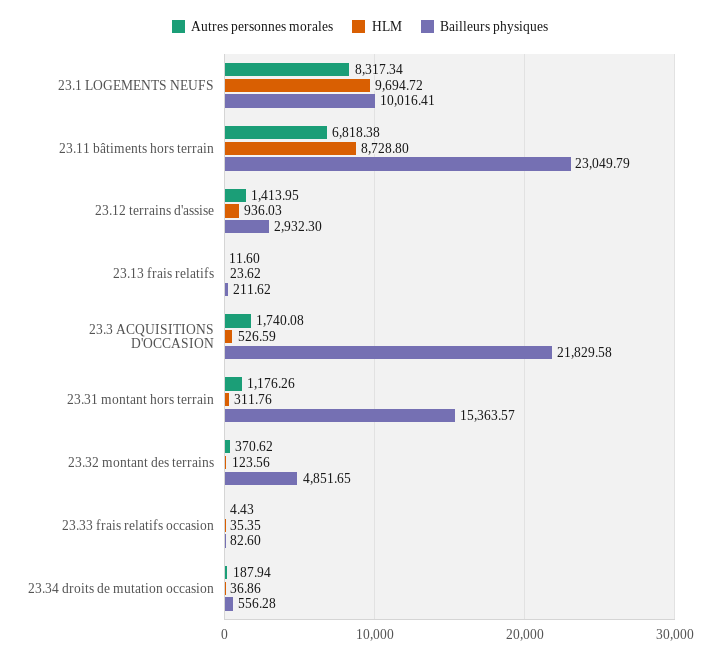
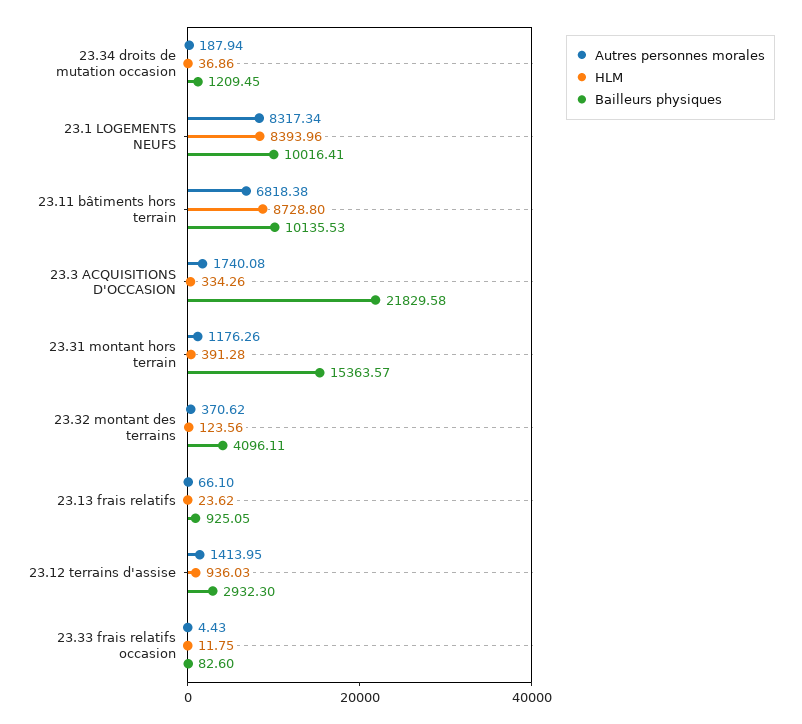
  {
    "Autres personnes morales": {
      "23.1 LOGEMENTS NEUFS": 8317.34,
      "23.11 bâtiments hors terrain": 6818.38,
      "23.12 terrains d'assise": 1413.95,
-     "23.13 frais relatifs": 11.6,
+     "23.13 frais relatifs": 66.1,
      "23.3 ACQUISITIONS D'OCCASION": 1740.08,
      "23.31 montant hors terrain": 1176.26,
      "23.32 montant des terrains": 370.62,
      "23.33 frais relatifs occasion": 4.43,
      "23.34 droits de mutation occasion": 187.94
    },
    "HLM": {
-     "23.1 LOGEMENTS NEUFS": 9694.72,
+     "23.1 LOGEMENTS NEUFS": 8393.96,
      "23.11 bâtiments hors terrain": 8728.8,
      "23.12 terrains d'assise": 936.03,
      "23.13 frais relatifs": 23.62,
-     "23.3 ACQUISITIONS D'OCCASION": 526.59,
+     "23.3 ACQUISITIONS D'OCCASION": 334.26,
-     "23.31 montant hors terrain": 311.76,
+     "23.31 montant hors terrain": 391.28,
      "23.32 montant des terrains": 123.56,
-     "23.33 frais relatifs occasion": 35.35,
+     "23.33 frais relatifs occasion": 11.75,
      "23.34 droits de mutation occasion": 36.86
    },
    "Bailleurs physiques": {
      "23.1 LOGEMENTS NEUFS": 10016.41,
-     "23.11 bâtiments hors terrain": 23049.79,
+     "23.11 bâtiments hors terrain": 10135.53,
      "23.12 terrains d'assise": 2932.3,
-     "23.13 frais relatifs": 211.62,
+     "23.13 frais relatifs": 925.05,
      "23.3 ACQUISITIONS D'OCCASION": 21829.58,
      "23.31 montant hors terrain": 15363.57,
-     "23.32 montant des terrains": 4851.65,
+     "23.32 montant des terrains": 4096.11,
      "23.33 frais relatifs occasion": 82.6,
-     "23.34 droits de mutation occasion": 556.28
+     "23.34 droits de mutation occasion": 1209.45
    }
  }

